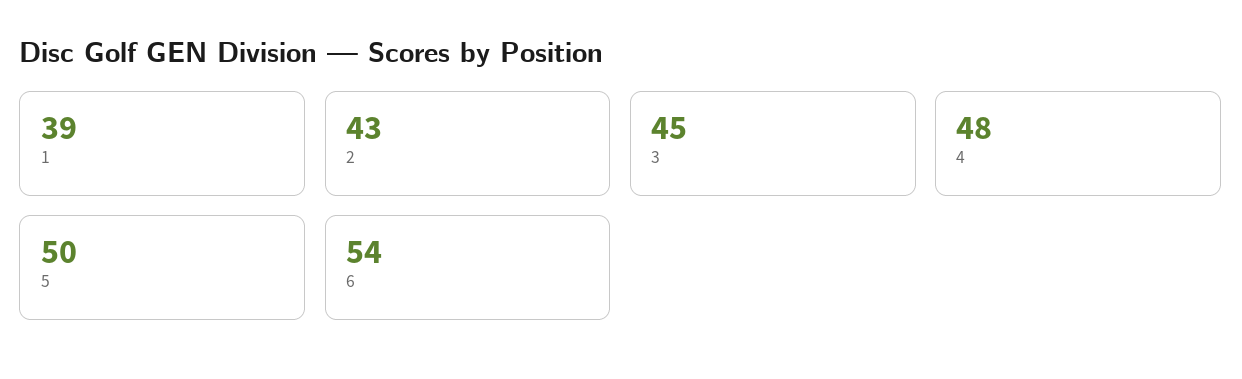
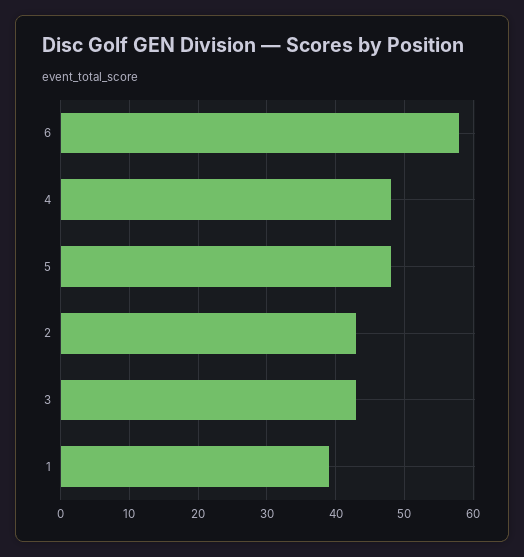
  {
    "1": 39,
    "2": 43,
-   "3": 45,
+   "3": 43,
    "4": 48,
-   "5": 50,
+   "5": 48,
-   "6": 54
+   "6": 58
  }

